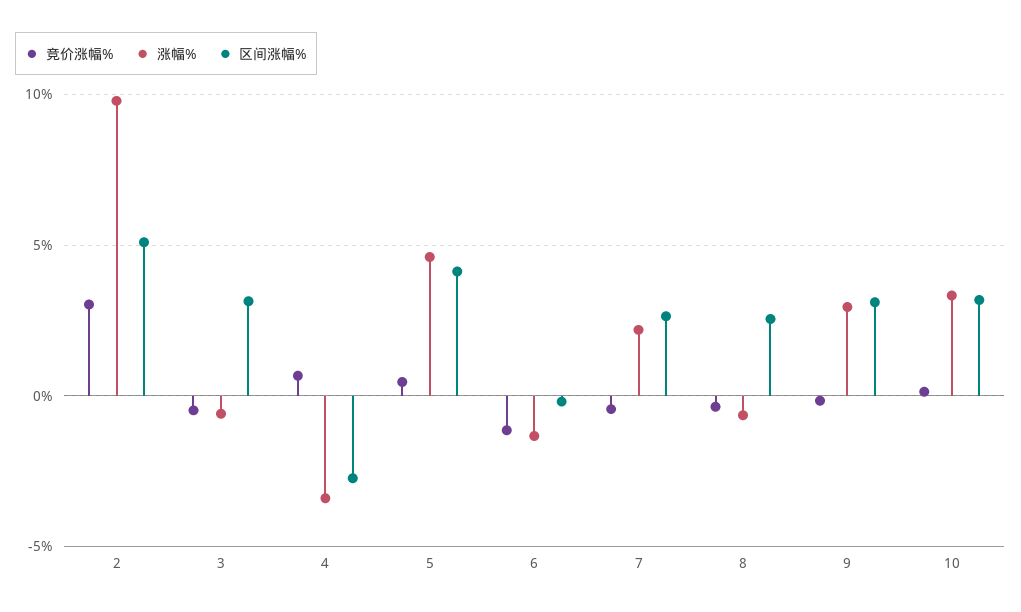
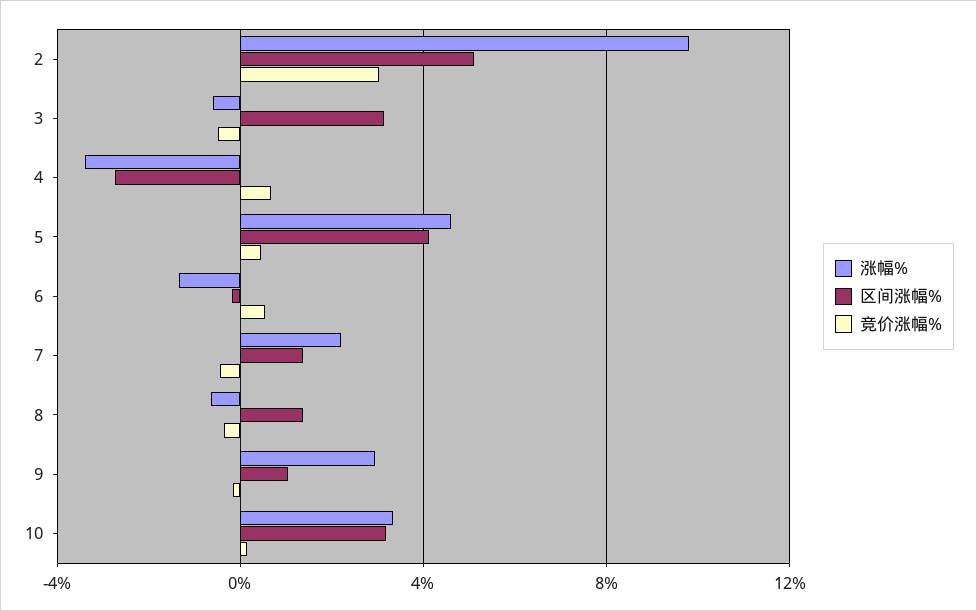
  {
    "竞价涨幅%": {
      "2": 3,
      "3": -0.5,
      "4": 0.5,
      "5": 0.5,
-     "6": -1,
+     "6": 0.5,
      "7": -0.5,
      "8": -0.5,
      "9": 0,
      "10": 0
    },
    "涨幅%": {
      "2": 10,
      "3": -0.5,
      "4": -3.5,
      "5": 4.5,
      "6": -1.5,
      "7": 2,
      "8": -0.5,
      "9": 3,
      "10": 3.5
    },
    "区间涨幅%": {
      "2": 5,
      "3": 3,
      "4": -2.5,
      "5": 4,
      "6": 0,
-     "7": 2.5,
+     "7": 1.5,
-     "8": 2.5,
+     "8": 1.5,
-     "9": 3,
+     "9": 1,
      "10": 3
    }
  }

